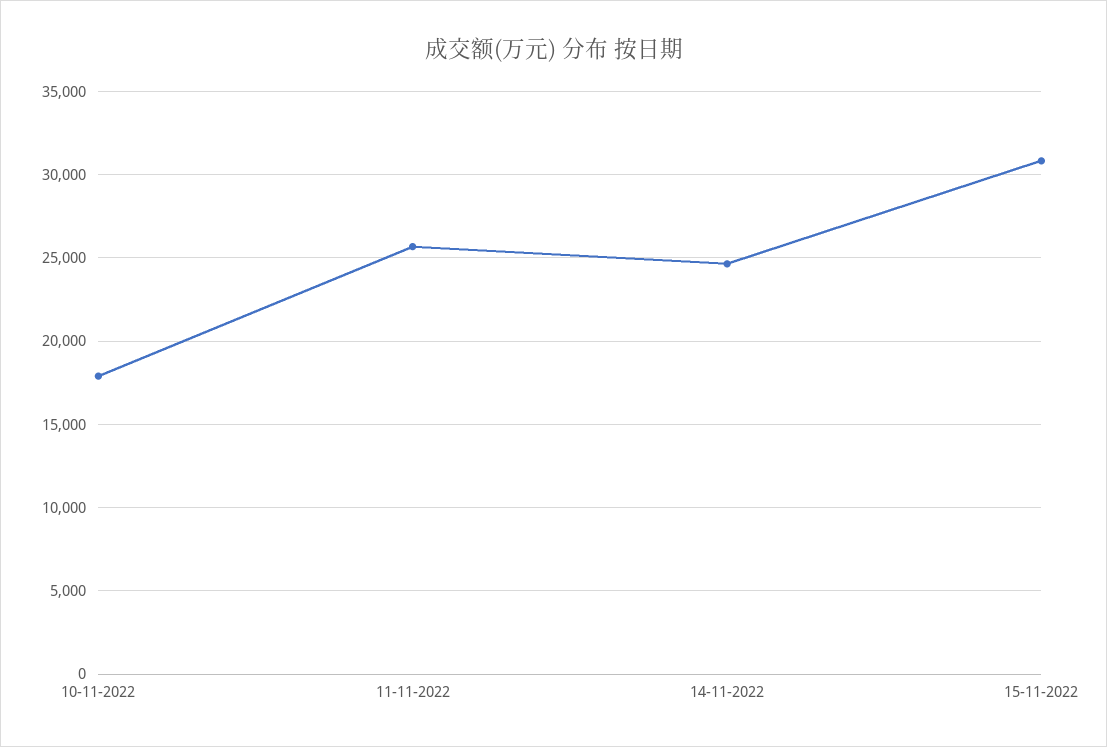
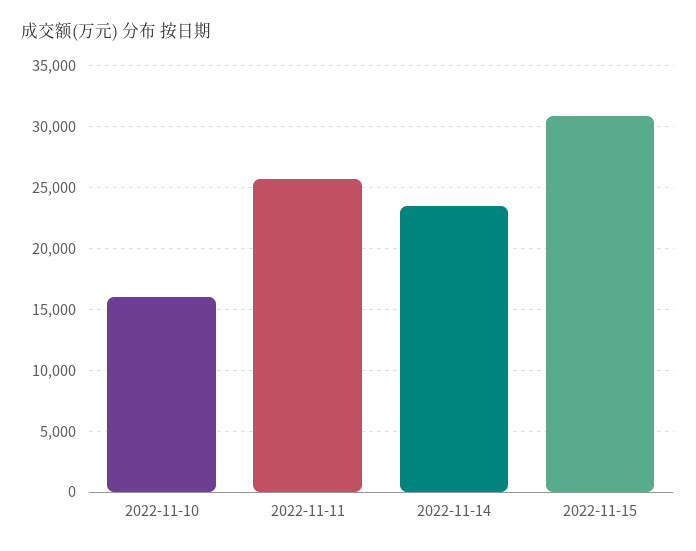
  {
-   "10-11-2022": 18000,
+   "10-11-2022": 16000,
    "11-11-2022": 25500,
-   "14-11-2022": 24500,
+   "14-11-2022": 23500,
    "15-11-2022": 31000
  }

